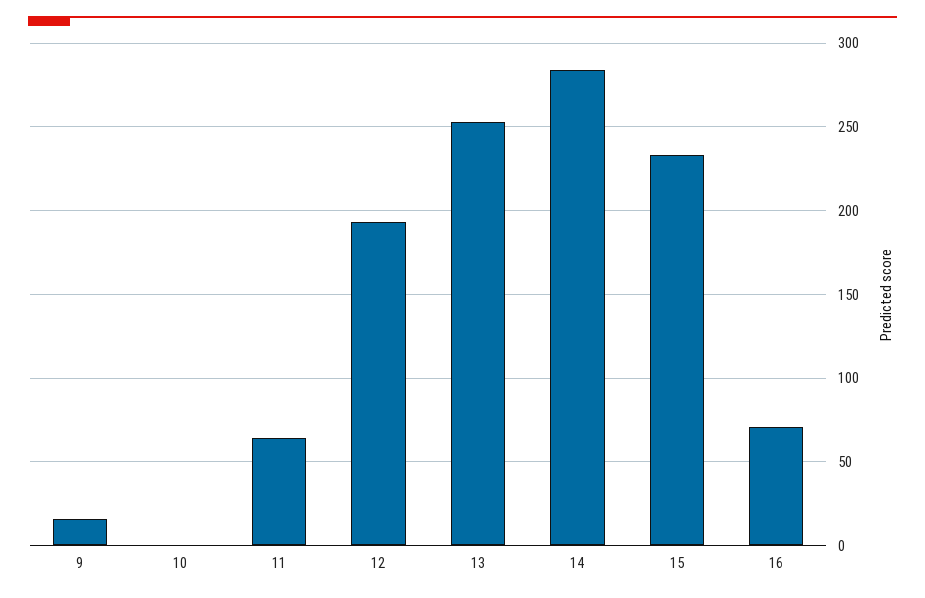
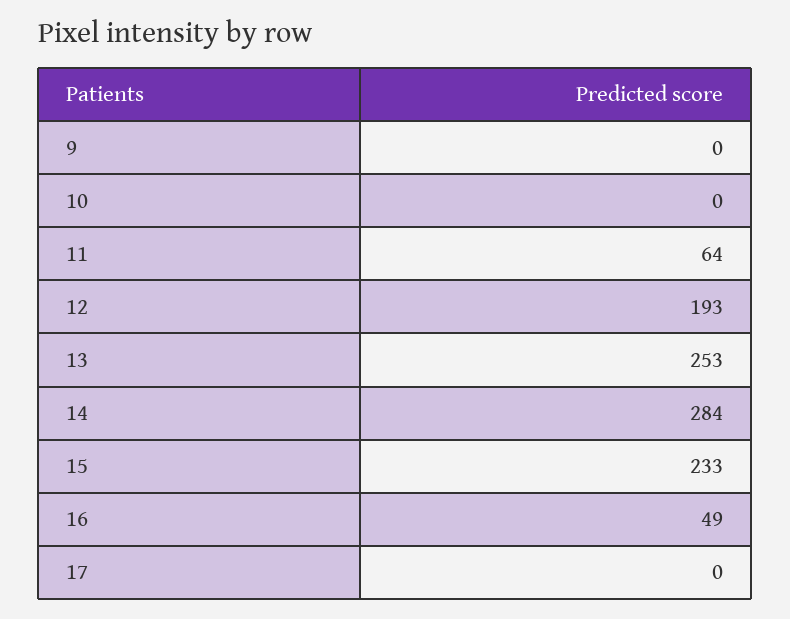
  {
-   "9": 15,
+   "9": 0,
    "10": 0,
    "11": 64,
    "12": 193,
    "13": 253,
    "14": 284,
    "15": 233,
-   "16": 70
+   "16": 49,
+   "17": 0
  }

